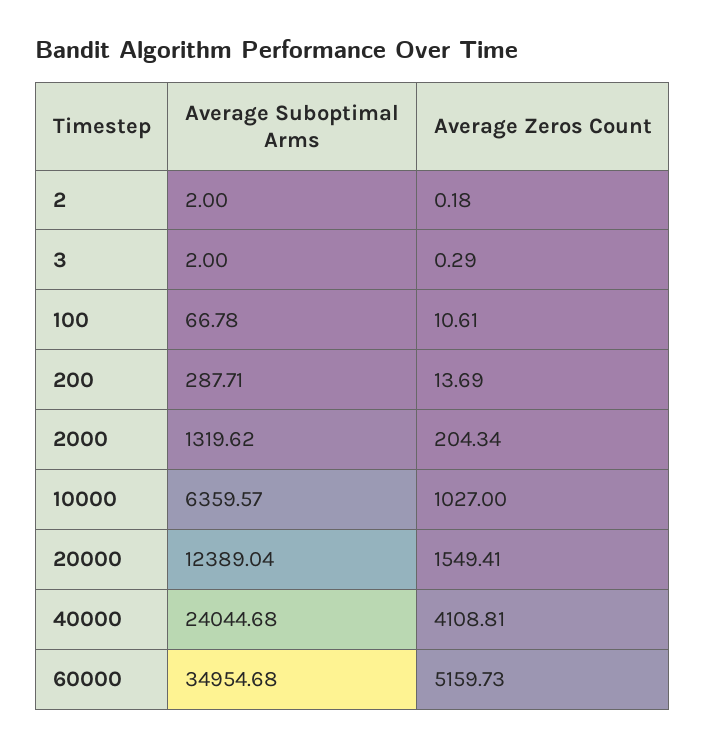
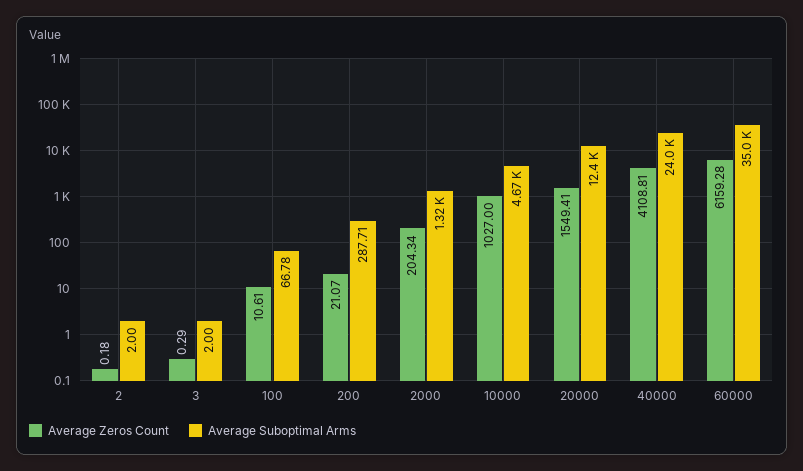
  {
    "Average Suboptimal Arms": {
      "2": 2,
      "3": 2,
      "100": 66.78,
      "200": 287.71,
      "2000": 1319.62,
-     "10000": 6359.57,
+     "10000": 4670,
      "20000": 12389.04,
      "40000": 24044.68,
      "60000": 34954.68
    },
    "Average Zeros Count": {
      "2": 0.18,
      "3": 0.29,
      "100": 10.61,
-     "200": 13.69,
+     "200": 21.07,
      "2000": 204.34,
      "10000": 1027,
      "20000": 1549.41,
      "40000": 4108.81,
-     "60000": 5159.73
+     "60000": 6159.28
    }
  }

